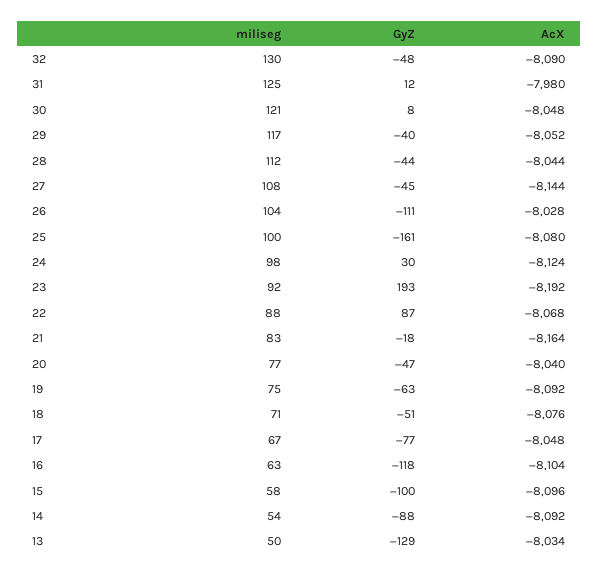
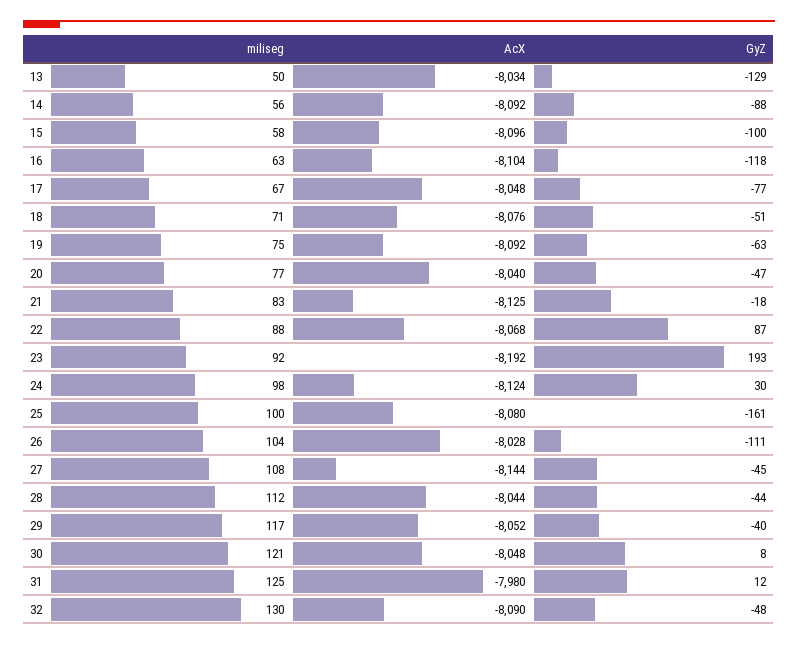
  {
    "miliseg": {
      "32": 130,
      "31": 125,
      "30": 121,
      "29": 117,
      "28": 112,
      "27": 108,
      "26": 104,
      "25": 100,
      "24": 98,
      "23": 92,
      "22": 88,
      "21": 83,
      "20": 77,
      "19": 75,
      "18": 71,
      "17": 67,
      "16": 63,
      "15": 58,
-     "14": 54,
+     "14": 56,
      "13": 50
    },
    "GyZ": {
      "32": -48,
      "31": 12,
      "30": 8,
      "29": -40,
      "28": -44,
      "27": -45,
      "26": -111,
      "25": -161,
      "24": 30,
      "23": 193,
      "22": 87,
      "21": -18,
      "20": -47,
      "19": -63,
      "18": -51,
      "17": -77,
      "16": -118,
      "15": -100,
      "14": -88,
      "13": -129
    },
    "AcX": {
      "32": -8090,
      "31": -7980,
      "30": -8048,
      "29": -8052,
      "28": -8044,
      "27": -8144,
      "26": -8028,
      "25": -8080,
      "24": -8124,
      "23": -8192,
      "22": -8068,
-     "21": -8164,
+     "21": -8125,
      "20": -8040,
      "19": -8092,
      "18": -8076,
      "17": -8048,
      "16": -8104,
      "15": -8096,
      "14": -8092,
      "13": -8034
    }
  }

